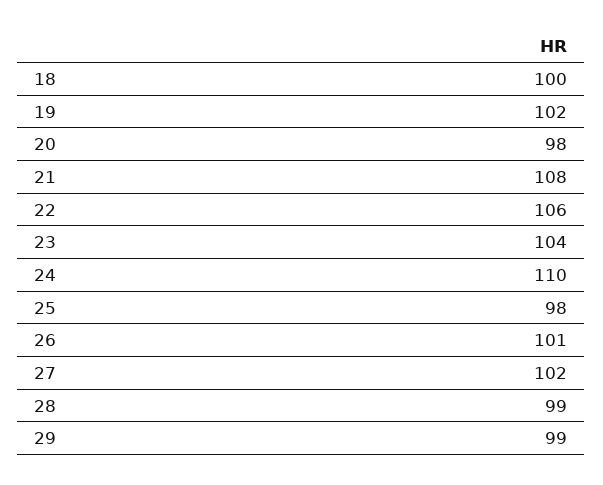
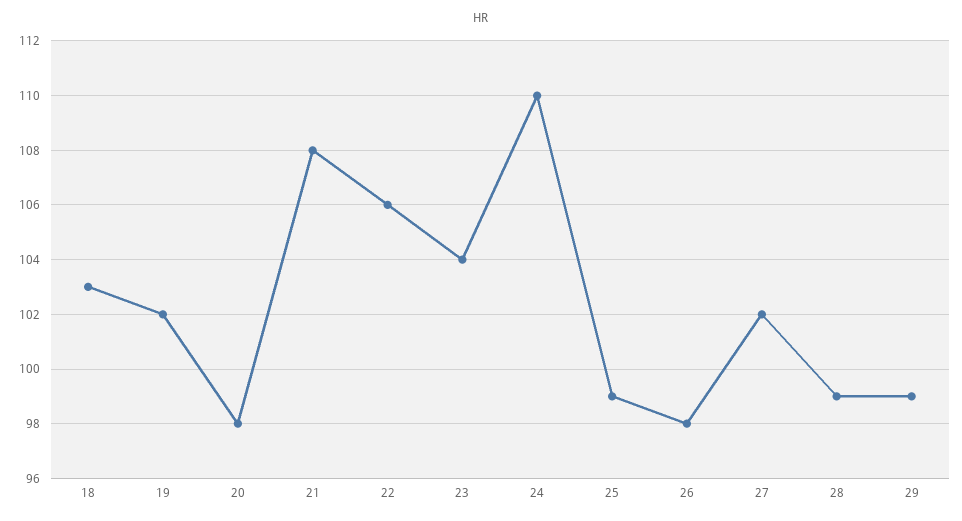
  {
-   "18": 100,
+   "18": 103,
    "19": 102,
    "20": 98,
    "21": 108,
    "22": 106,
    "23": 104,
    "24": 110,
-   "25": 98,
+   "25": 99,
-   "26": 101,
+   "26": 98,
    "27": 102,
    "28": 99,
    "29": 99
  }

